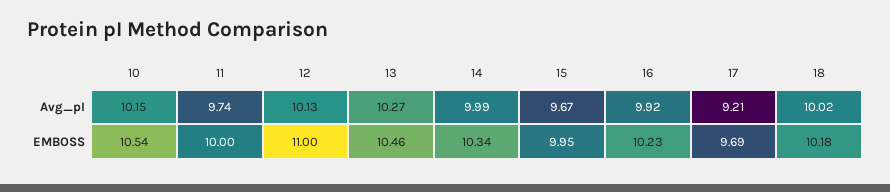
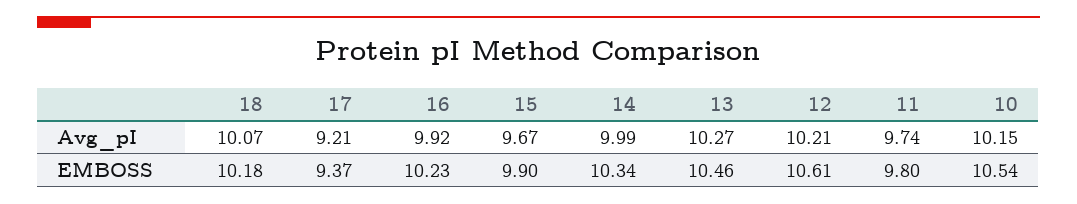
  {
    "10": {
      "Avg_pI": 10.15,
      "EMBOSS": 10.54
    },
    "11": {
      "Avg_pI": 9.74,
-     "EMBOSS": 10
+     "EMBOSS": 9.8
    },
    "12": {
-     "Avg_pI": 10.13,
+     "Avg_pI": 10.21,
-     "EMBOSS": 11
+     "EMBOSS": 10.61
    },
    "13": {
      "Avg_pI": 10.27,
      "EMBOSS": 10.46
    },
    "14": {
      "Avg_pI": 9.99,
      "EMBOSS": 10.34
    },
    "15": {
      "Avg_pI": 9.67,
-     "EMBOSS": 9.95
+     "EMBOSS": 9.9
    },
    "16": {
      "Avg_pI": 9.92,
      "EMBOSS": 10.23
    },
    "17": {
      "Avg_pI": 9.21,
-     "EMBOSS": 9.69
+     "EMBOSS": 9.37
    },
    "18": {
-     "Avg_pI": 10.02,
+     "Avg_pI": 10.07,
      "EMBOSS": 10.18
    }
  }

